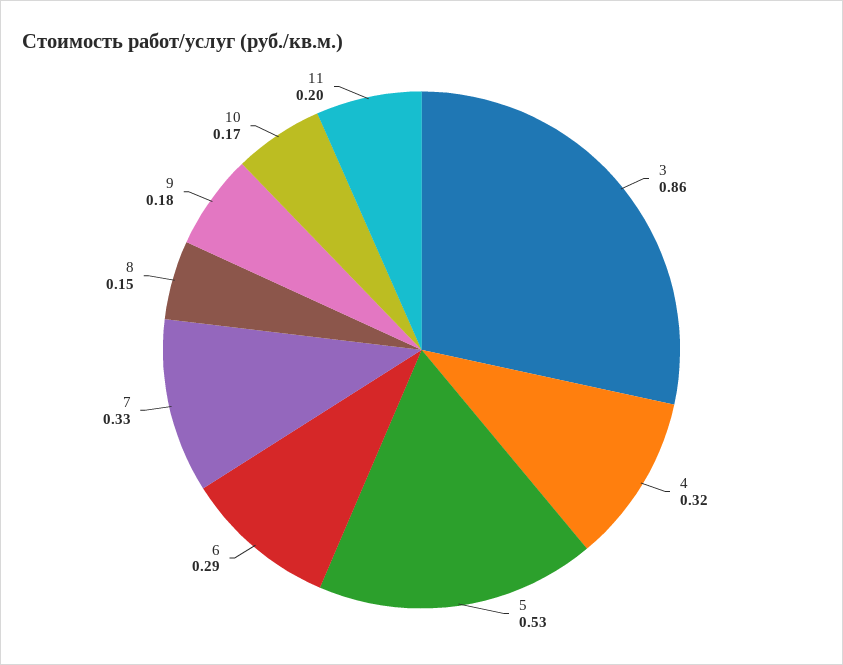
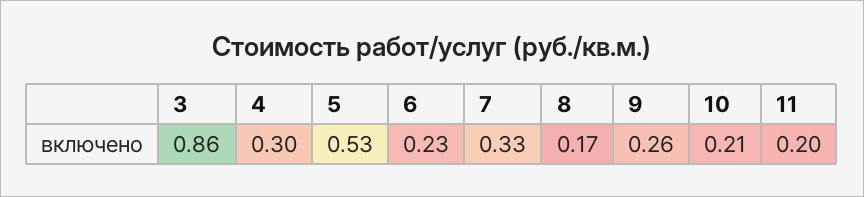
  {
    "3": 0.86,
-   "4": 0.32,
+   "4": 0.3,
    "5": 0.53,
-   "6": 0.29,
+   "6": 0.23,
    "7": 0.33,
-   "8": 0.15,
+   "8": 0.17,
-   "9": 0.18,
+   "9": 0.26,
-   "10": 0.17,
+   "10": 0.21,
    "11": 0.2
  }

